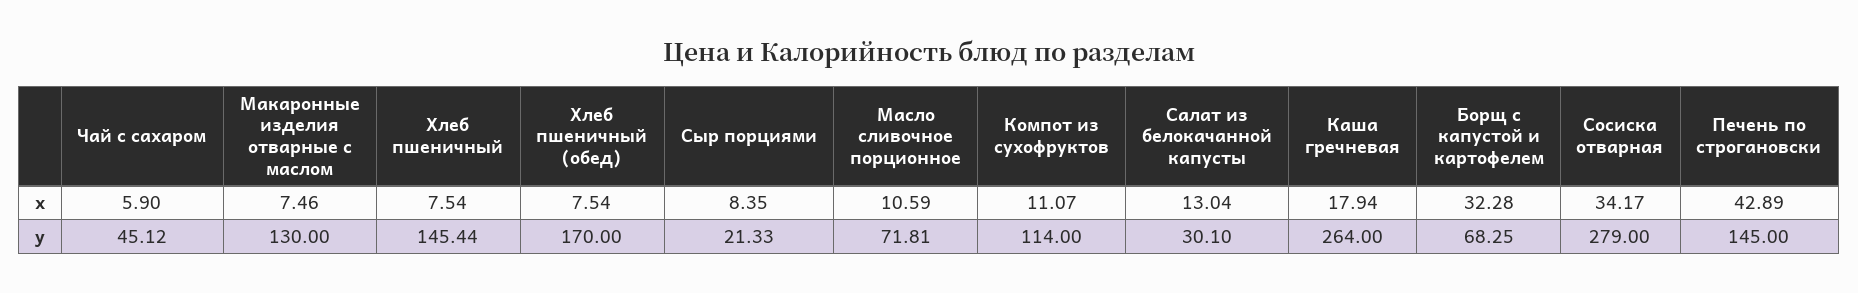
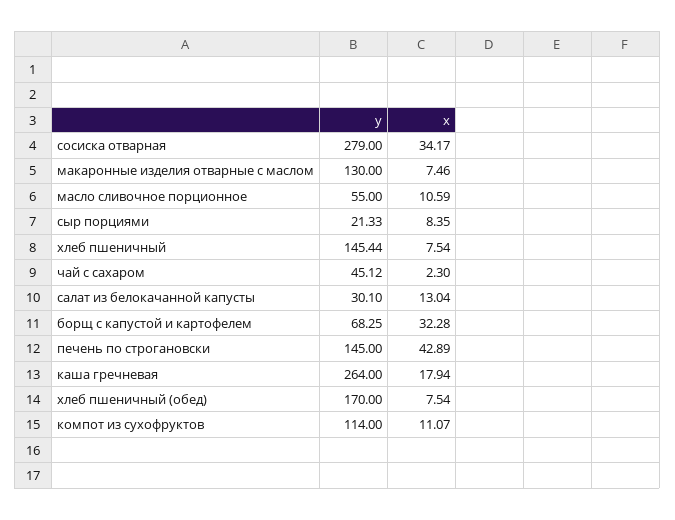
  {
    "Чай с сахаром": {
-     "x": 5.9,
+     "x": 2.3,
      "y": 45.12
    },
    "Макаронные изделия отварные с маслом": {
      "x": 7.46,
      "y": 130
    },
    "Хлеб пшеничный": {
      "x": 7.54,
      "y": 145.44
    },
    "Хлеб пшеничный (обед)": {
      "x": 7.54,
      "y": 170
    },
    "Сыр порциями": {
      "x": 8.35,
      "y": 21.33
    },
    "Масло сливочное порционное": {
      "x": 10.59,
-     "y": 71.81
+     "y": 55
    },
    "Компот из сухофруктов": {
      "x": 11.07,
      "y": 114
    },
    "Салат из белокачанной капусты": {
      "x": 13.04,
      "y": 30.1
    },
    "Каша гречневая": {
      "x": 17.94,
      "y": 264
    },
    "Борщ с капустой и картофелем": {
      "x": 32.28,
      "y": 68.25
    },
    "Сосиска отварная": {
      "x": 34.17,
      "y": 279
    },
    "Печень по строгановски": {
      "x": 42.89,
      "y": 145
    }
  }

